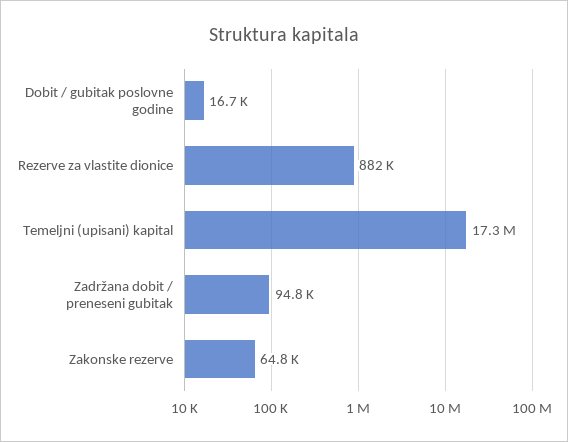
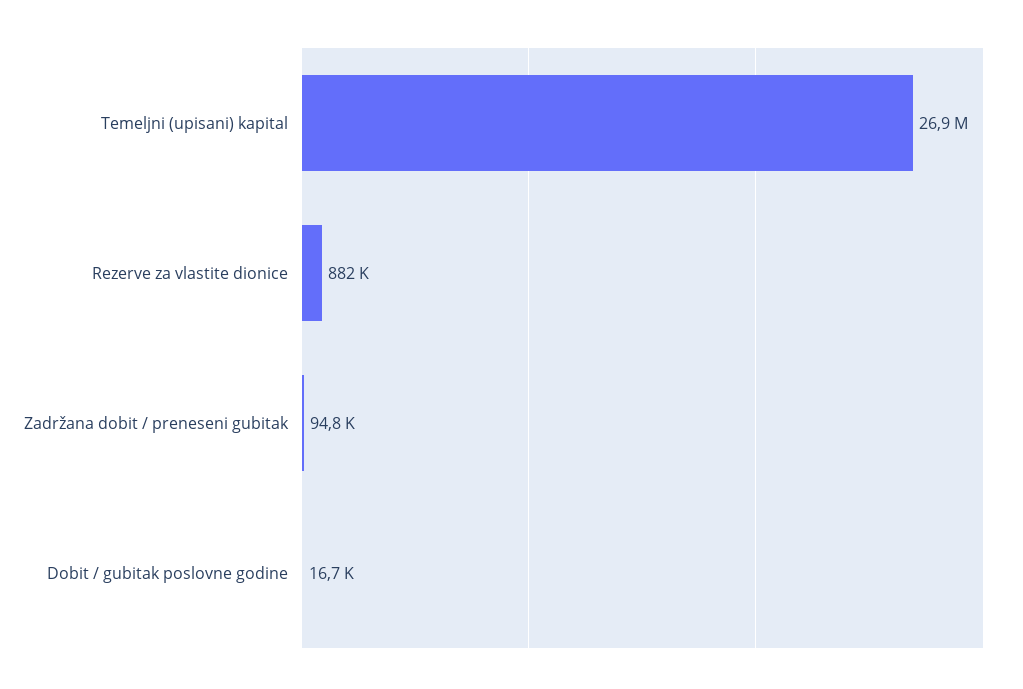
  {
    "Dobit / gubitak poslovne godine": 16700,
    "Rezerve za vlastite dionice": 882000,
-   "Temeljni (upisani) kapital": 17300000,
+   "Temeljni (upisani) kapital": 26900000,
-   "Zadržana dobit / preneseni gubitak": 94800,
+   "Zadržana dobit / preneseni gubitak": 94800
-   "Zakonske rezerve": 64800
  }

